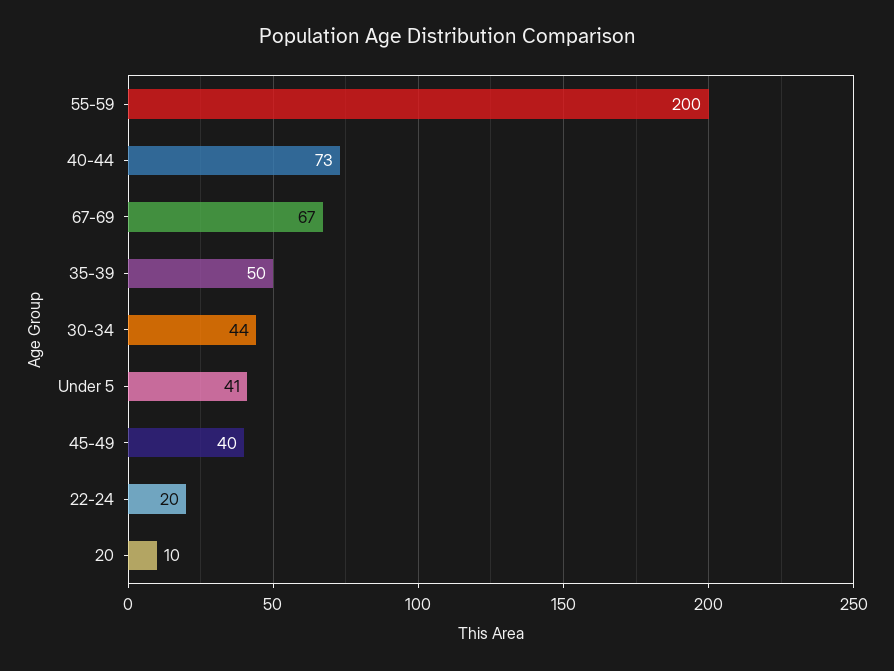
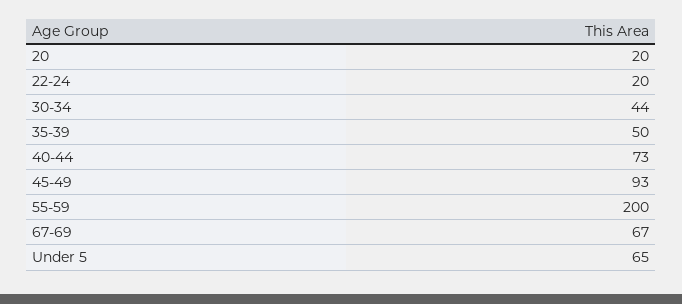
  {
    "55-59": 200,
    "40-44": 73,
    "67-69": 67,
    "35-39": 50,
    "30-34": 44,
-   "Under 5": 41,
+   "Under 5": 65,
-   "45-49": 40,
+   "45-49": 93,
    "22-24": 20,
-   "20": 10
+   "20": 20
  }

